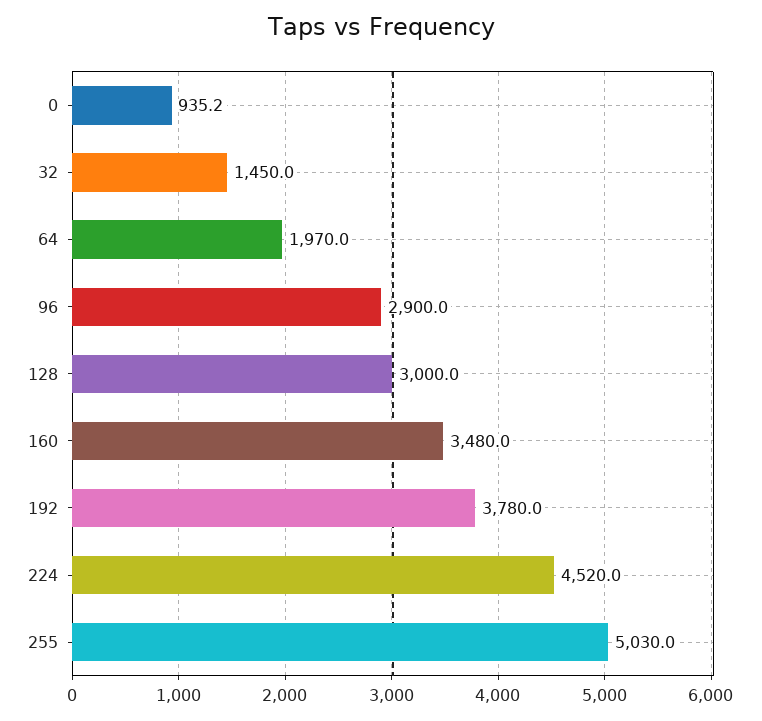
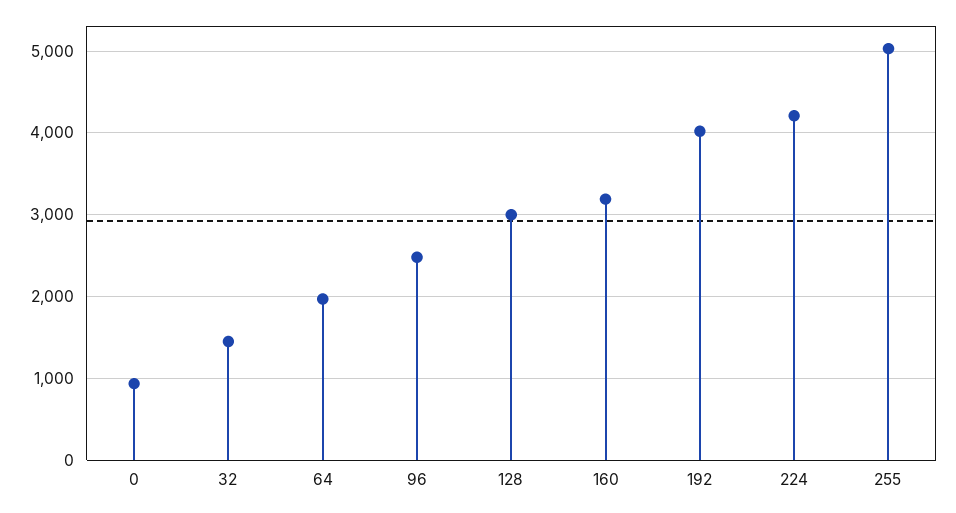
  {
    "0": 935.2,
    "32": 1450,
    "64": 1970,
-   "96": 2900,
+   "96": 2500,
    "128": 3000,
-   "160": 3480,
+   "160": 3200,
-   "192": 3780,
+   "192": 4000,
-   "224": 4520,
+   "224": 4200,
    "255": 5030
  }

